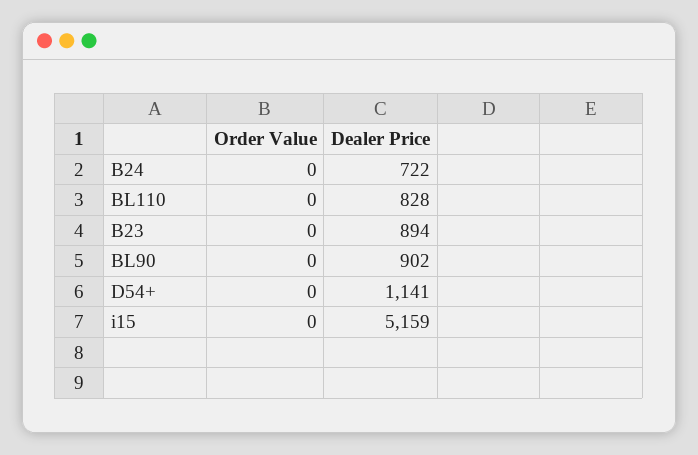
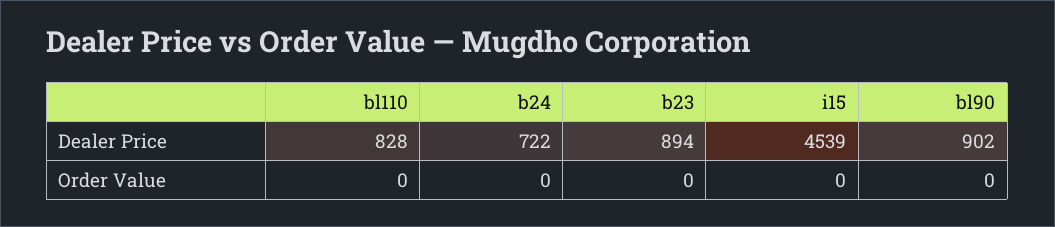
  {
    "Order Value": {
      "B24": 0,
      "BL110": 0,
      "B23": 0,
      "BL90": 0,
-     "D54+": 0,
      "i15": 0
    },
    "Dealer Price": {
      "B24": 722,
      "BL110": 828,
      "B23": 894,
      "BL90": 902,
-     "D54+": 1141,
-     "i15": 5159
+     "i15": 4539
    }
  }

